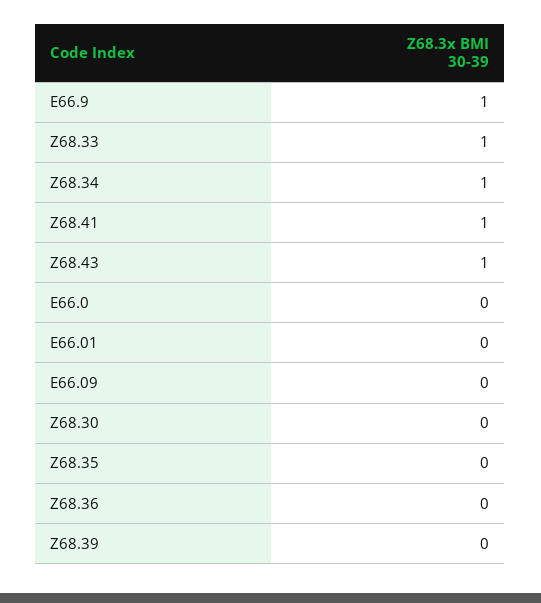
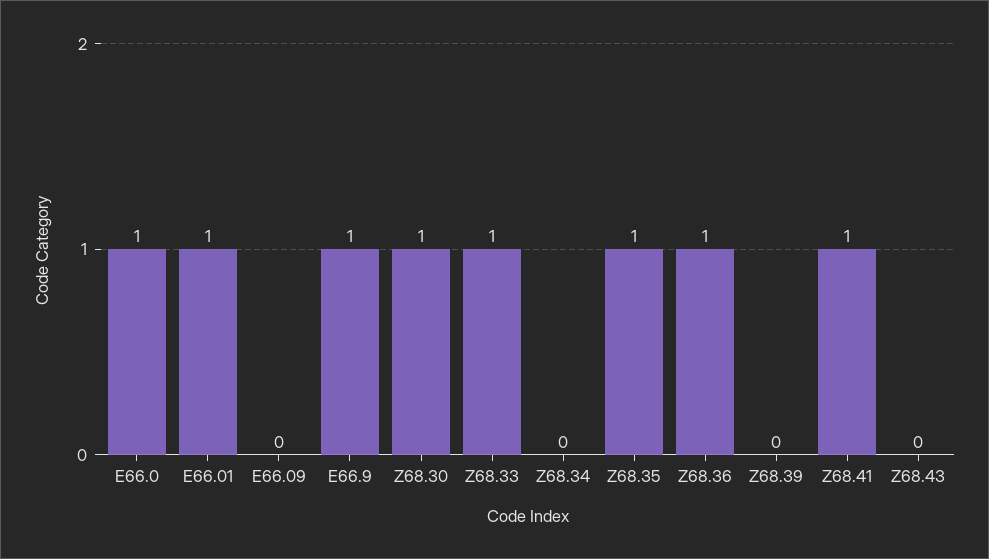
  {
    "E66.9": 1,
    "Z68.33": 1,
-   "Z68.34": 1,
+   "Z68.34": 0,
    "Z68.41": 1,
-   "Z68.43": 1,
+   "Z68.43": 0,
-   "E66.0": 0,
+   "E66.0": 1,
-   "E66.01": 0,
+   "E66.01": 1,
    "E66.09": 0,
-   "Z68.30": 0,
+   "Z68.30": 1,
-   "Z68.35": 0,
+   "Z68.35": 1,
-   "Z68.36": 0,
+   "Z68.36": 1,
    "Z68.39": 0
  }

